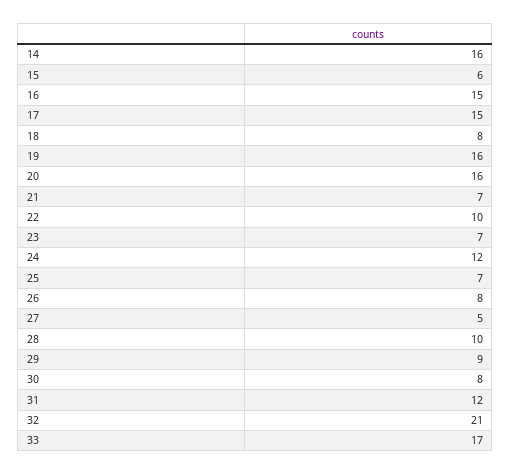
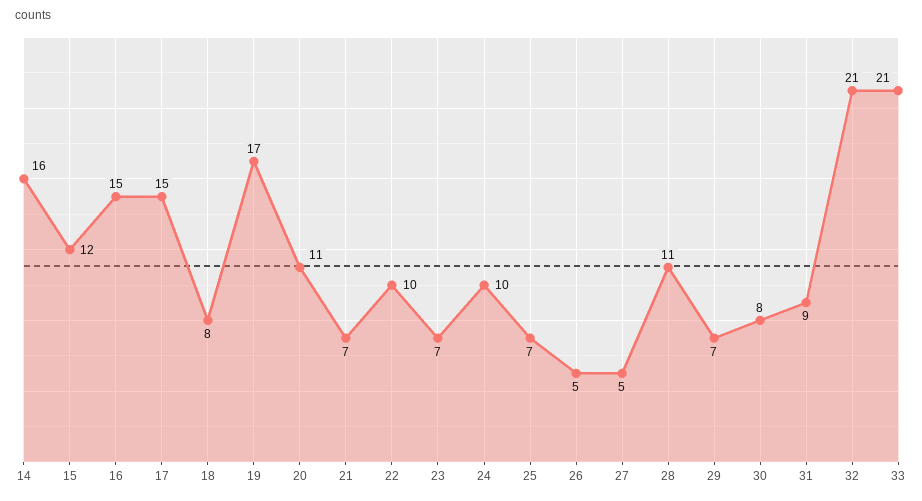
  {
    "14": 16,
-   "15": 6,
+   "15": 12,
    "16": 15,
    "17": 15,
    "18": 8,
-   "19": 16,
+   "19": 17,
-   "20": 16,
+   "20": 11,
    "21": 7,
    "22": 10,
    "23": 7,
-   "24": 12,
+   "24": 10,
    "25": 7,
-   "26": 8,
+   "26": 5,
    "27": 5,
-   "28": 10,
+   "28": 11,
-   "29": 9,
+   "29": 7,
    "30": 8,
-   "31": 12,
+   "31": 9,
    "32": 21,
-   "33": 17
+   "33": 21
  }

